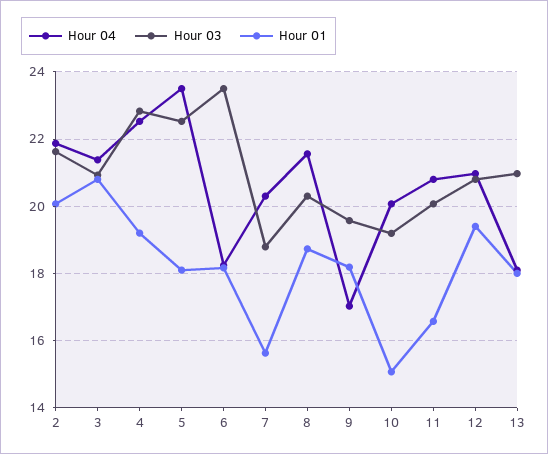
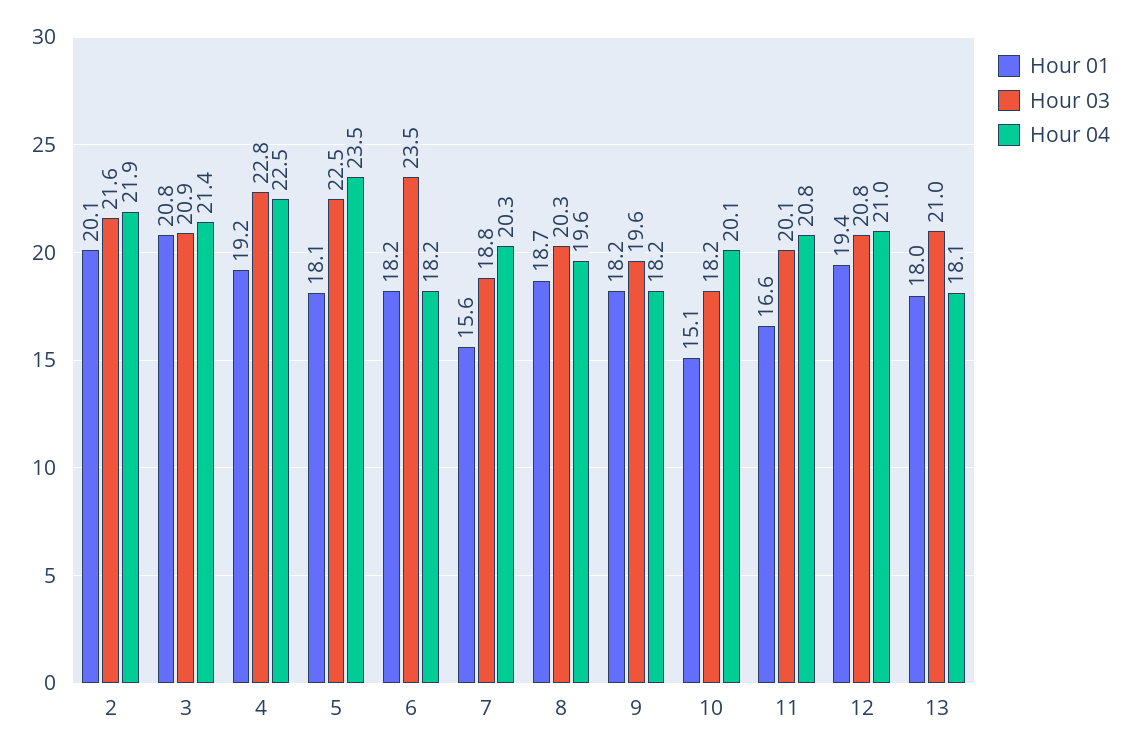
  {
    "Hour 04": {
      "2": 21.9,
      "3": 21.4,
      "4": 22.5,
      "5": 23.5,
      "6": 18.2,
      "7": 20.3,
-     "8": 21.6,
+     "8": 19.6,
-     "9": 17,
+     "9": 18.2,
      "10": 20.1,
      "11": 20.8,
      "12": 21,
      "13": 18.1
    },
    "Hour 03": {
      "2": 21.6,
      "3": 20.9,
      "4": 22.8,
      "5": 22.5,
      "6": 23.5,
      "7": 18.8,
      "8": 20.3,
      "9": 19.6,
-     "10": 19.2,
+     "10": 18.2,
      "11": 20.1,
      "12": 20.8,
      "13": 21
    },
    "Hour 01": {
      "2": 20.1,
      "3": 20.8,
      "4": 19.2,
      "5": 18.1,
      "6": 18.2,
      "7": 15.6,
      "8": 18.7,
      "9": 18.2,
      "10": 15.1,
      "11": 16.6,
      "12": 19.4,
      "13": 18
    }
  }

